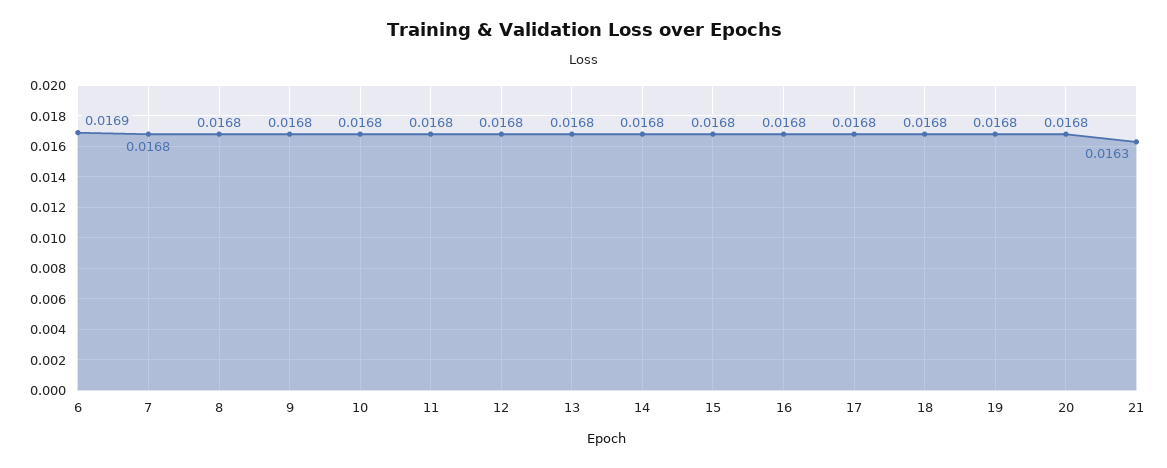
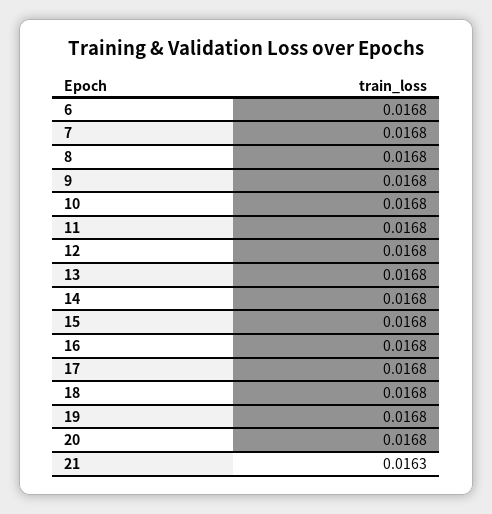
  {
-   "6": 0.0169,
+   "6": 0.0168,
    "7": 0.0168,
    "8": 0.0168,
    "9": 0.0168,
    "10": 0.0168,
    "11": 0.0168,
    "12": 0.0168,
    "13": 0.0168,
    "14": 0.0168,
    "15": 0.0168,
    "16": 0.0168,
    "17": 0.0168,
    "18": 0.0168,
    "19": 0.0168,
    "20": 0.0168,
    "21": 0.0163
  }

